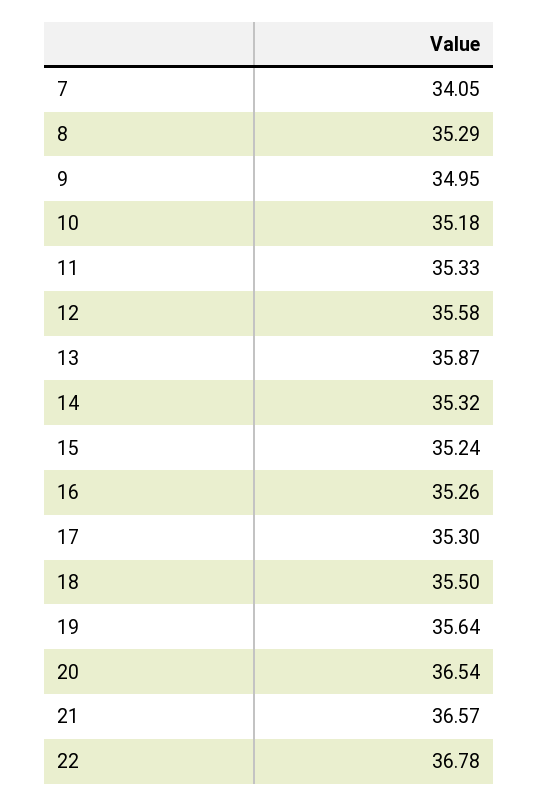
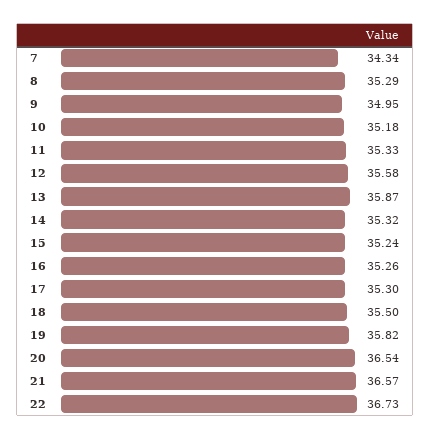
  {
-   "7": 34.05,
+   "7": 34.34,
    "8": 35.29,
    "9": 34.95,
    "10": 35.18,
    "11": 35.33,
    "12": 35.58,
    "13": 35.87,
    "14": 35.32,
    "15": 35.24,
    "16": 35.26,
    "17": 35.3,
    "18": 35.5,
-   "19": 35.64,
+   "19": 35.82,
    "20": 36.54,
    "21": 36.57,
-   "22": 36.78
+   "22": 36.73
  }

